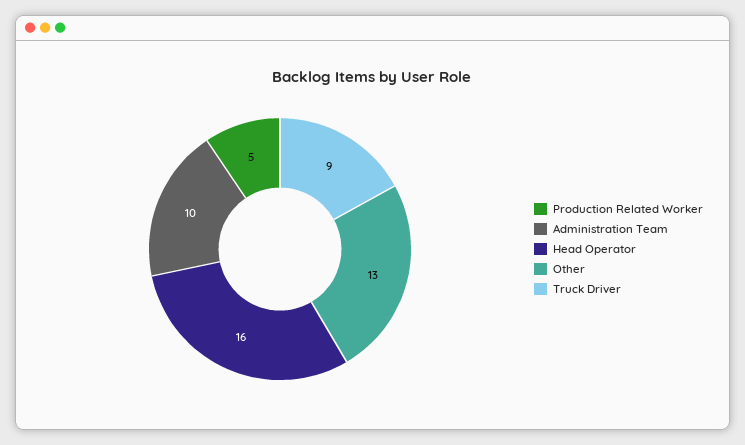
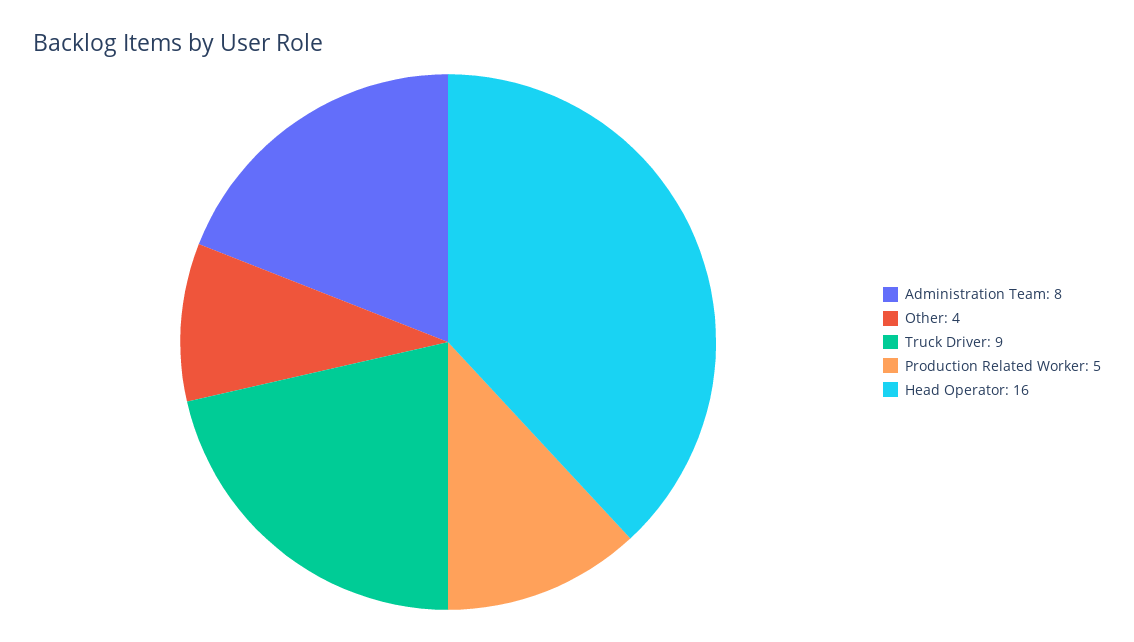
  {
    "Production Related Worker": 5,
-   "Administration Team": 10,
+   "Administration Team": 8,
    "Head Operator": 16,
-   "Other": 13,
+   "Other": 4,
    "Truck Driver": 9
  }

